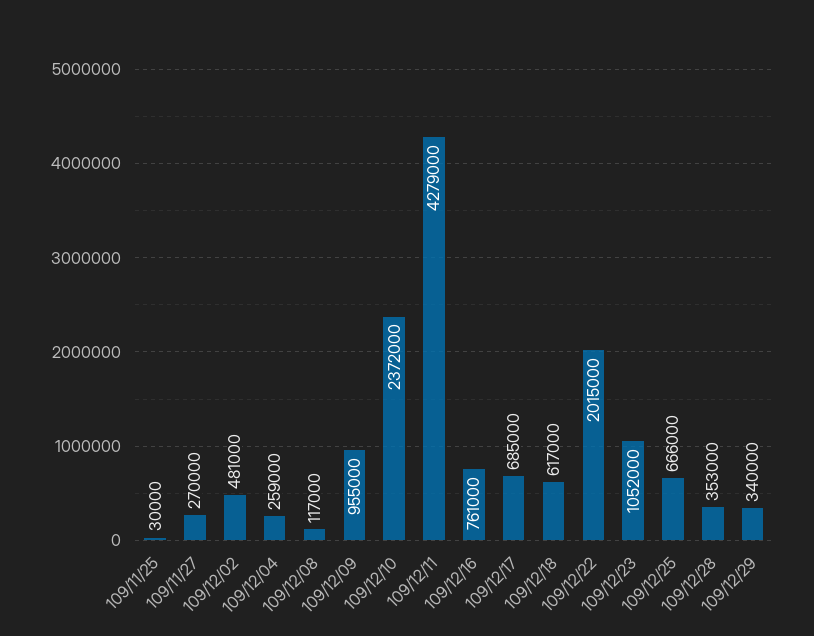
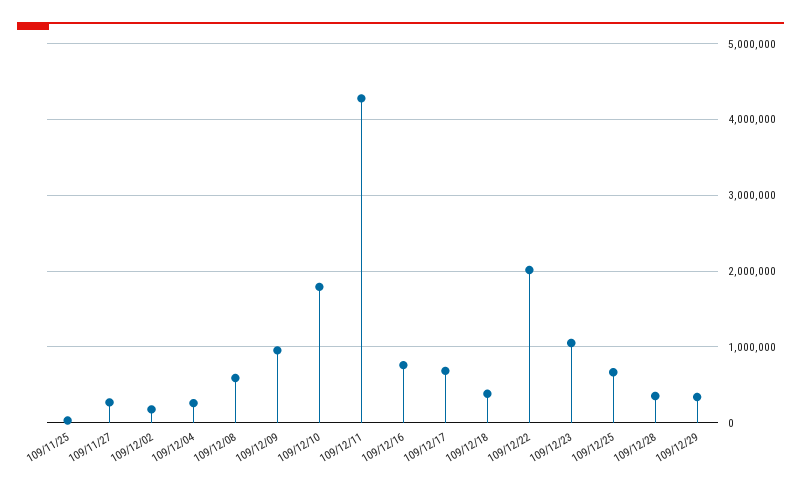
  {
    "109/11/25": 30000,
    "109/11/27": 270000,
-   "109/12/02": 481000,
+   "109/12/02": 200000,
    "109/12/04": 259000,
-   "109/12/08": 117000,
+   "109/12/08": 600000,
    "109/12/09": 955000,
-   "109/12/10": 2372000,
+   "109/12/10": 1800000,
    "109/12/11": 4279000,
    "109/12/16": 761000,
    "109/12/17": 685000,
-   "109/12/18": 617000,
+   "109/12/18": 400000,
    "109/12/22": 2015000,
    "109/12/23": 1052000,
    "109/12/25": 666000,
    "109/12/28": 353000,
    "109/12/29": 340000
  }

